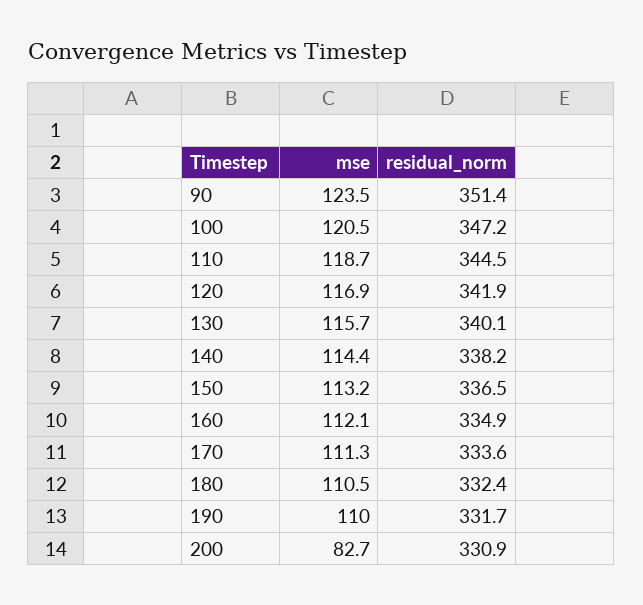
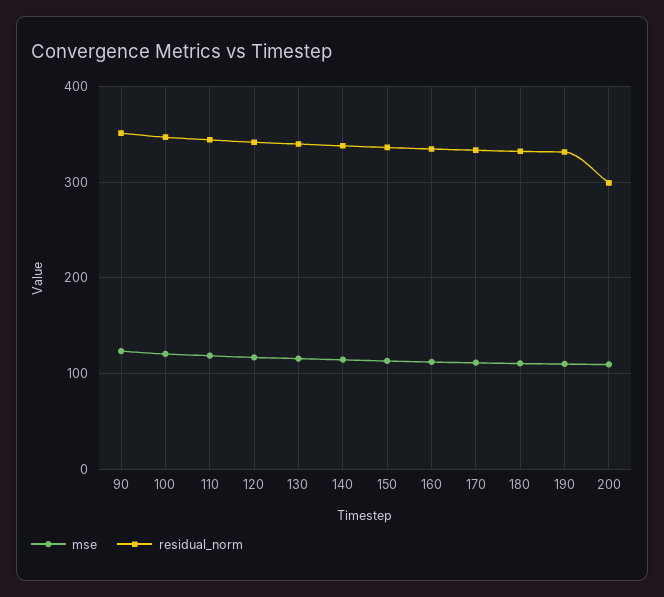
  {
    "mse": {
      "90": 123.5,
      "100": 120.5,
      "110": 118.7,
      "120": 116.9,
      "130": 115.7,
      "140": 114.4,
      "150": 113.2,
      "160": 112.1,
      "170": 111.3,
      "180": 110.5,
      "190": 110,
-     "200": 82.7
+     "200": 110
    },
    "residual_norm": {
      "90": 351.4,
      "100": 347.2,
      "110": 344.5,
      "120": 341.9,
      "130": 340.1,
      "140": 338.2,
      "150": 336.5,
      "160": 334.9,
      "170": 333.6,
      "180": 332.4,
      "190": 331.7,
-     "200": 330.9
+     "200": 300
    }
  }

